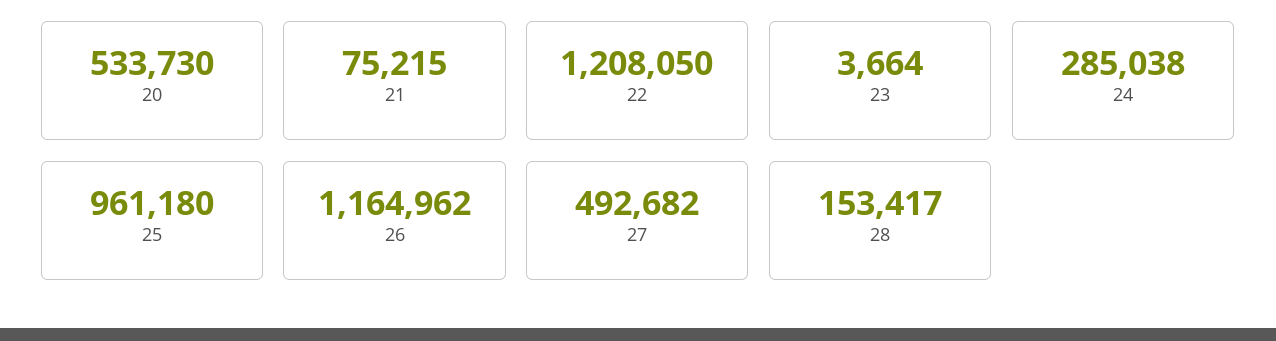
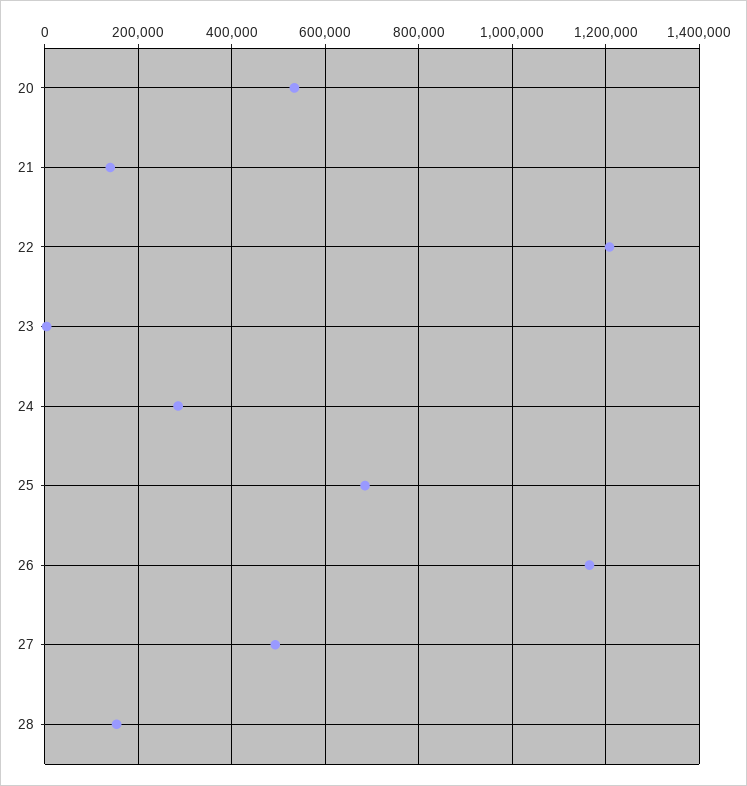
  {
    "20": 533730,
-   "21": 75215,
+   "21": 140000,
    "22": 1208050,
    "23": 3664,
    "24": 285038,
-   "25": 961180,
+   "25": 680000,
    "26": 1164962,
    "27": 492682,
    "28": 153417
  }

